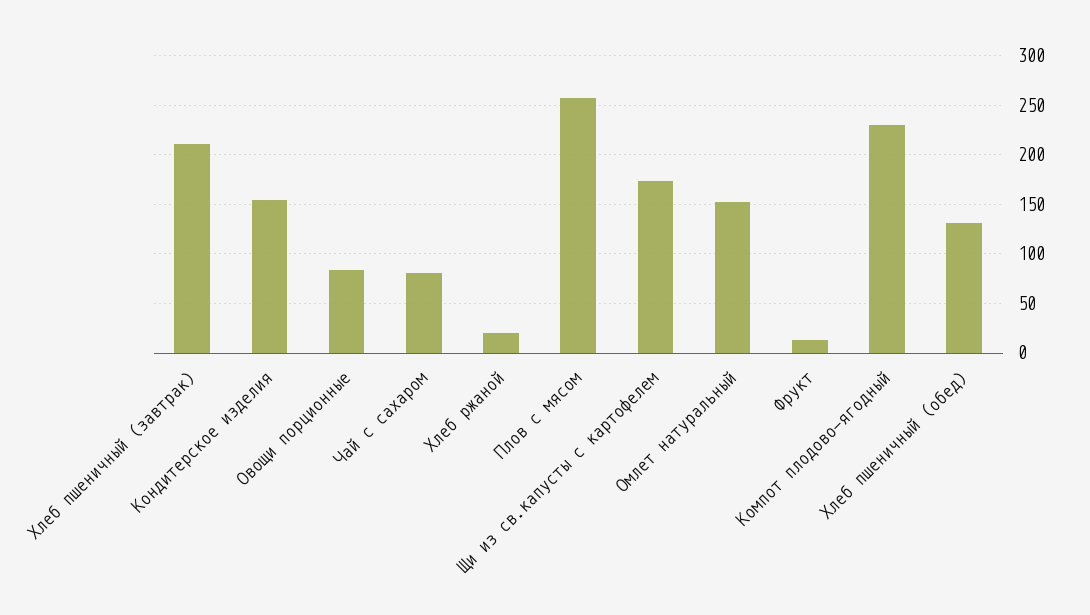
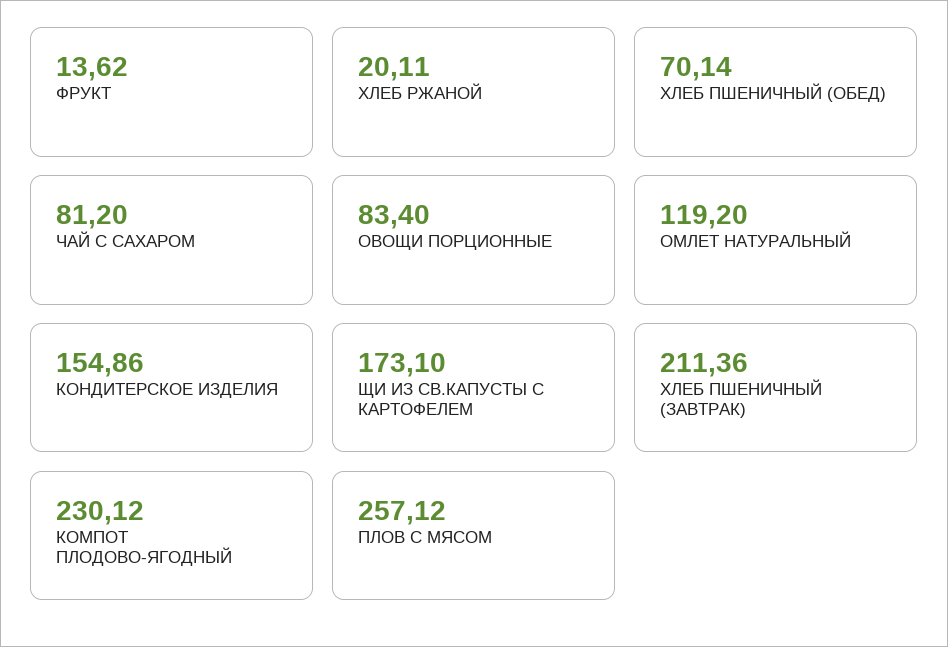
  {
    "Хлеб пшеничный (завтрак)": 211.36,
    "Кондитерское изделия": 154.86,
    "Овощи порционные": 83.4,
    "Чай с сахаром": 81.2,
    "Хлеб ржаной": 20.11,
    "Плов с мясом": 257.12,
    "Щи из св.капусты с картофелем": 173.1,
-   "Омлет натуральный": 150,
+   "Омлет натуральный": 119.2,
    "Фрукт": 13.62,
    "Компот плодово-ягодный": 230.12,
-   "Хлеб пшеничный (обед)": 130
+   "Хлеб пшеничный (обед)": 70.14
  }

